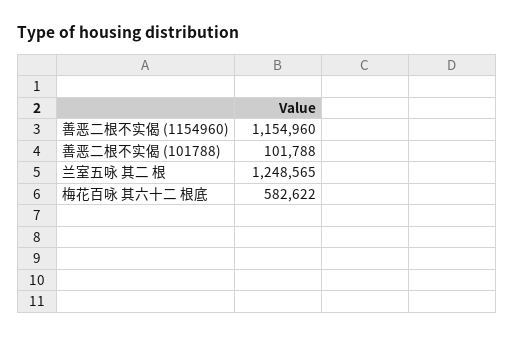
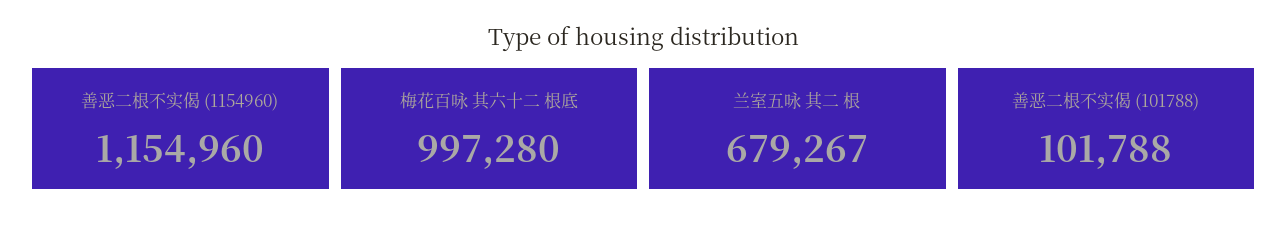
  {
    "善恶二根不实偈 (1154960)": 1154960,
    "善恶二根不实偈 (101788)": 101788,
-   "兰室五咏 其二 根": 1248565,
+   "兰室五咏 其二 根": 679267,
-   "梅花百咏 其六十二 根底": 582622
+   "梅花百咏 其六十二 根底": 997280
  }

